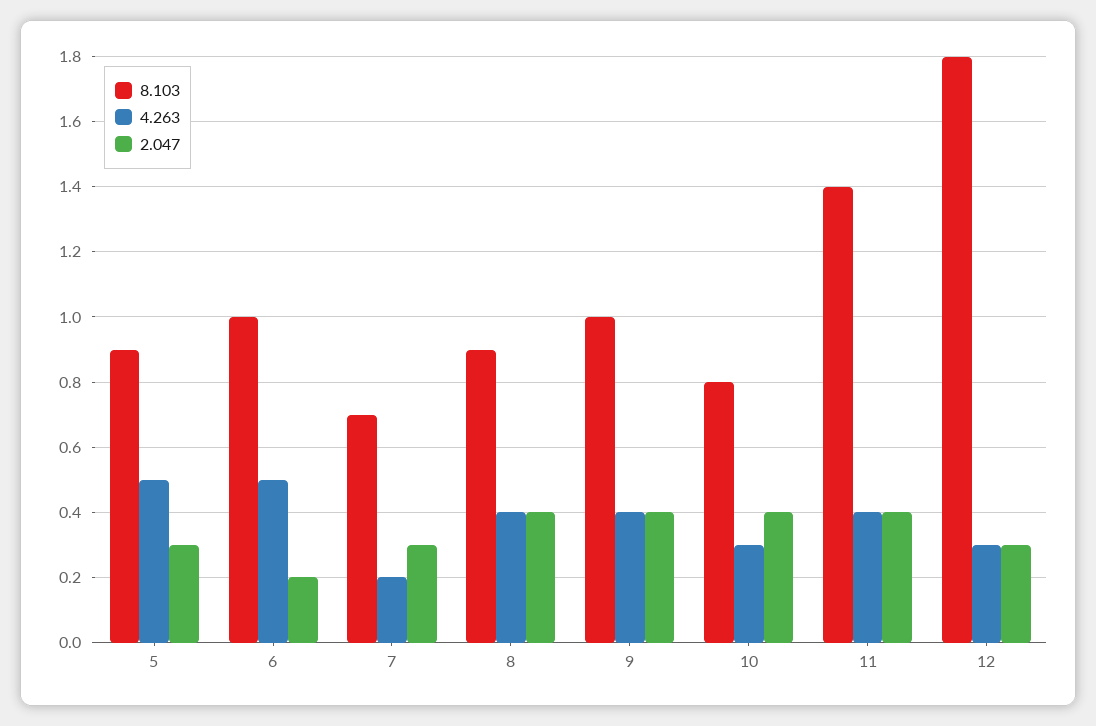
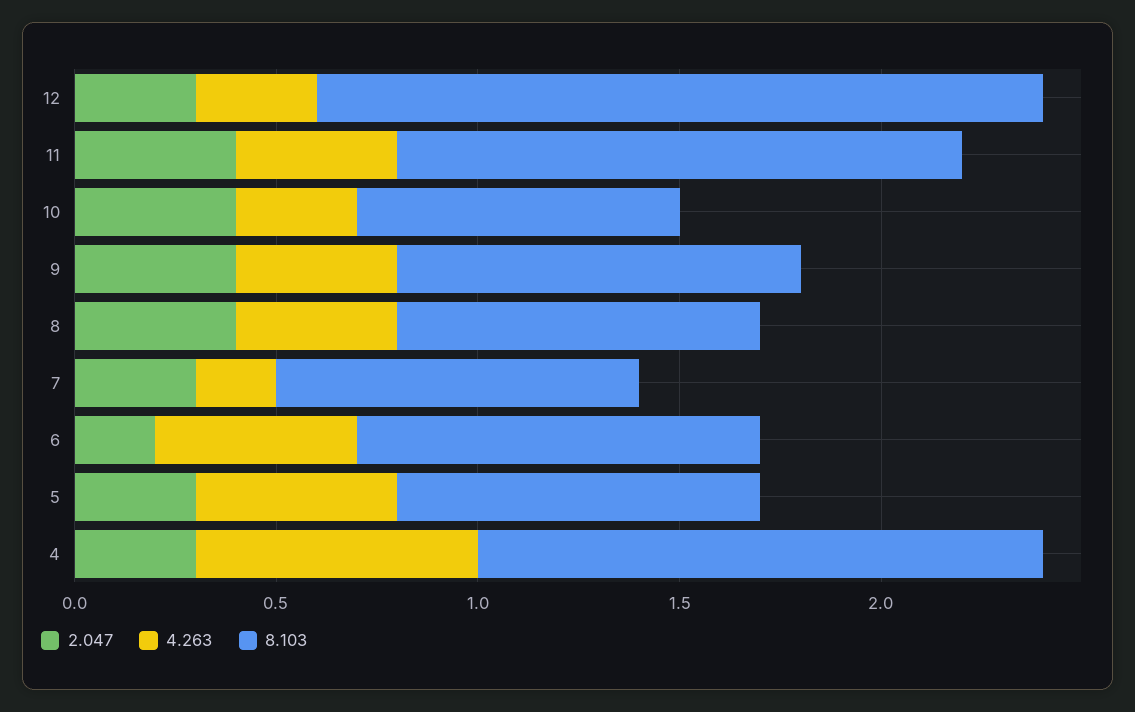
  {
    "8.103": {
      "5": 0.9,
      "6": 1,
-     "7": 0.7,
+     "7": 0.9,
      "8": 0.9,
      "9": 1,
      "10": 0.8,
      "11": 1.4,
-     "12": 1.8
+     "12": 1.8,
+     "4": 1.4
    },
    "4.263": {
      "5": 0.5,
      "6": 0.5,
      "7": 0.2,
      "8": 0.4,
      "9": 0.4,
      "10": 0.3,
      "11": 0.4,
-     "12": 0.3
+     "12": 0.3,
+     "4": 0.7
    },
    "2.047": {
      "5": 0.3,
      "6": 0.2,
      "7": 0.3,
      "8": 0.4,
      "9": 0.4,
      "10": 0.4,
      "11": 0.4,
-     "12": 0.3
+     "12": 0.3,
+     "4": 0.3
    }
  }

